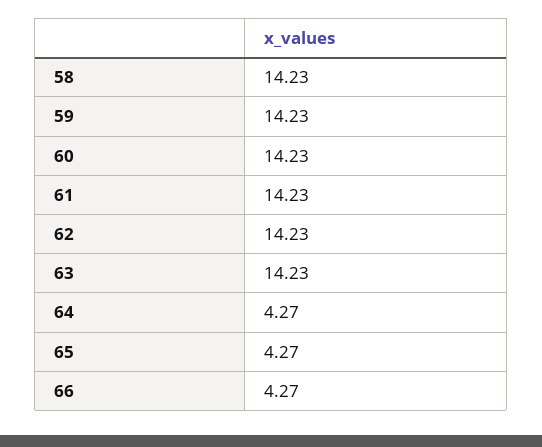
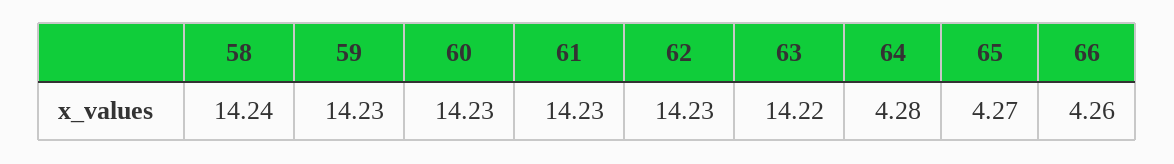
  {
-   "58": 14.23,
+   "58": 14.24,
    "59": 14.23,
    "60": 14.23,
    "61": 14.23,
    "62": 14.23,
-   "63": 14.23,
+   "63": 14.22,
-   "64": 4.27,
+   "64": 4.28,
    "65": 4.27,
-   "66": 4.27
+   "66": 4.26
  }

